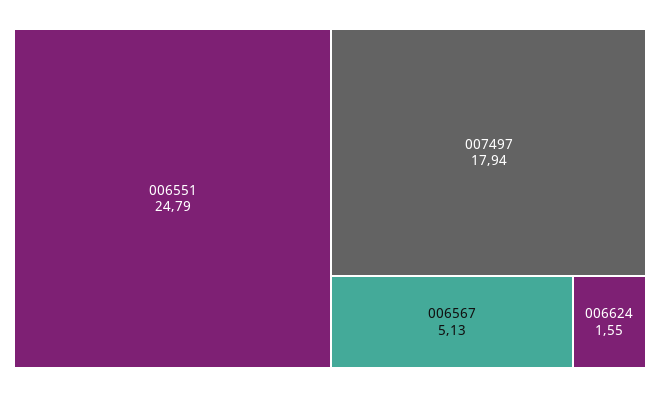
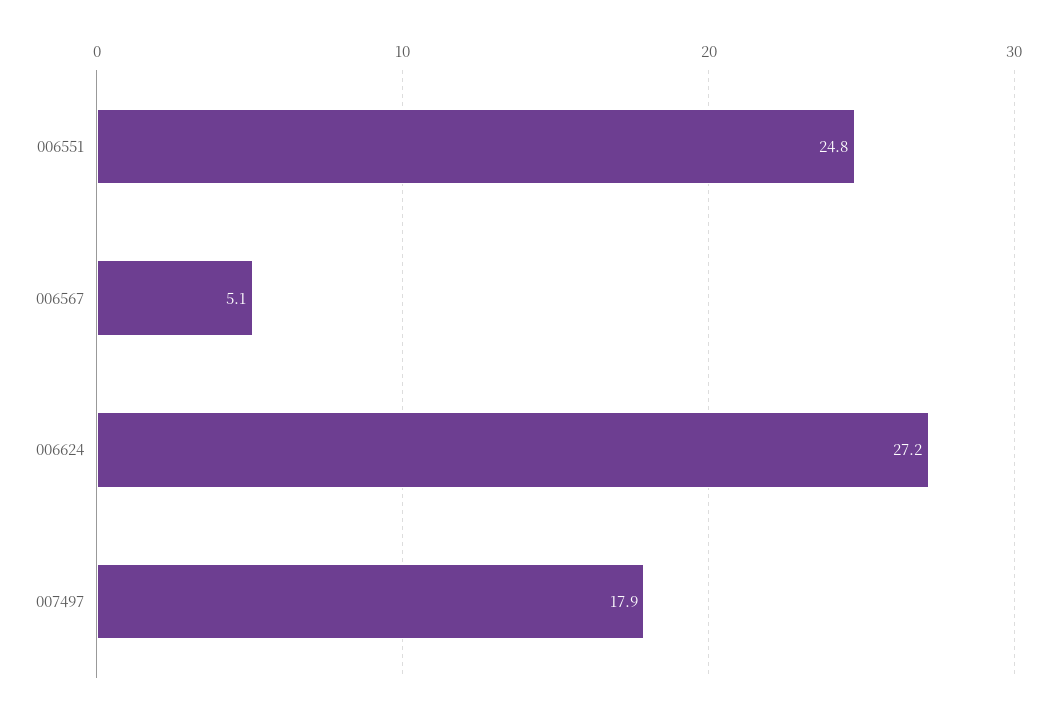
  {
    "006551": 24.79,
    "007497": 17.94,
    "006567": 5.13,
-   "006624": 1.55
+   "006624": 27.2
  }

